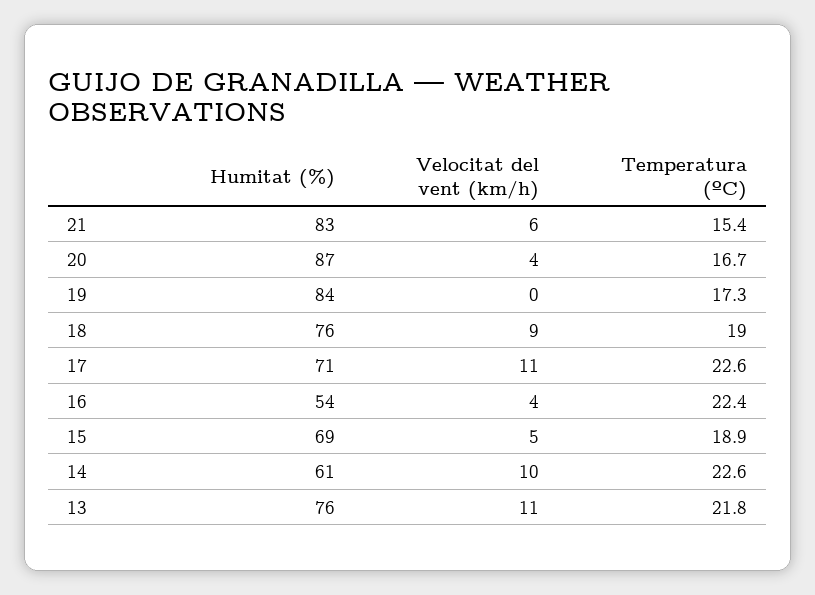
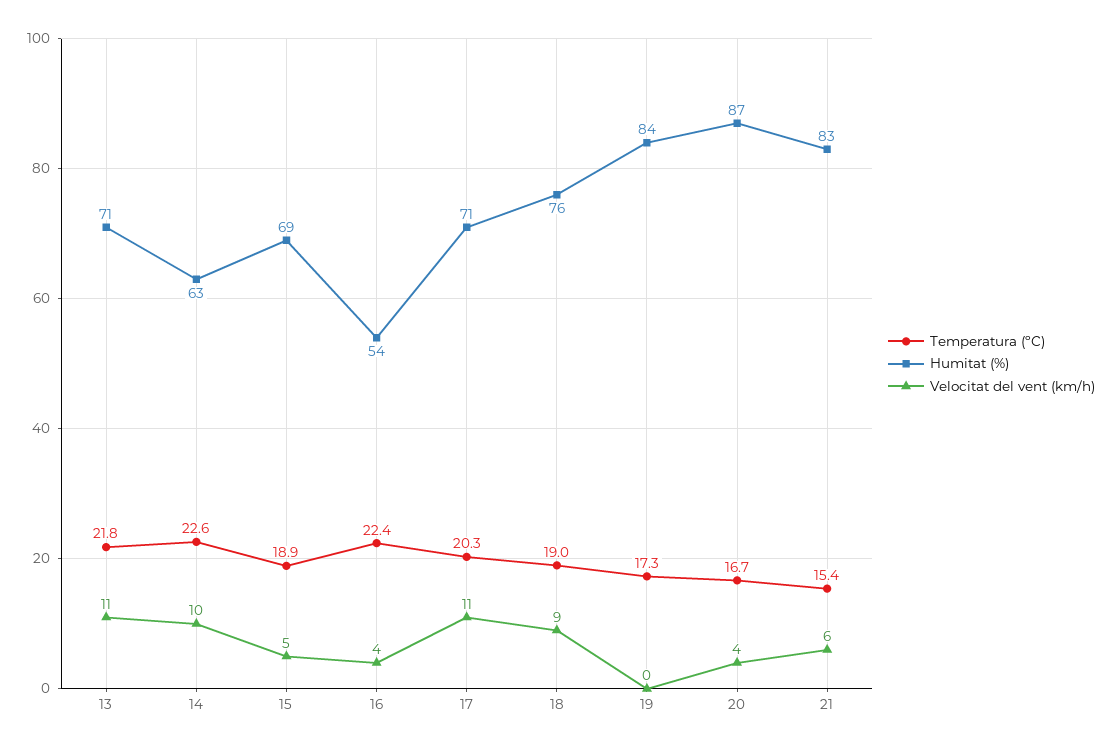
  {
    "Humitat (%)": {
      "21": 83,
      "20": 87,
      "19": 84,
      "18": 76,
      "17": 71,
      "16": 54,
      "15": 69,
-     "14": 61,
+     "14": 63,
-     "13": 76
+     "13": 71
    },
    "Velocitat del vent (km/h)": {
      "21": 6,
      "20": 4,
      "19": 0,
      "18": 9,
      "17": 11,
      "16": 4,
      "15": 5,
      "14": 10,
      "13": 11
    },
    "Temperatura (ºC)": {
      "21": 15.4,
      "20": 16.7,
      "19": 17.3,
      "18": 19,
-     "17": 22.6,
+     "17": 20.3,
      "16": 22.4,
      "15": 18.9,
      "14": 22.6,
      "13": 21.8
    }
  }

